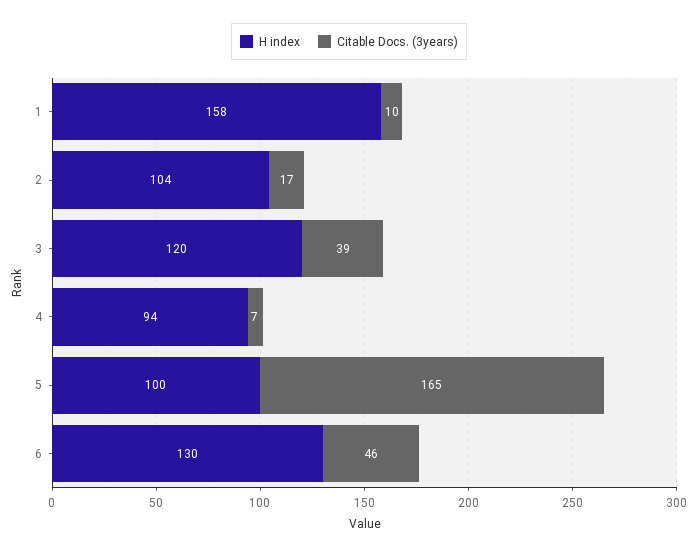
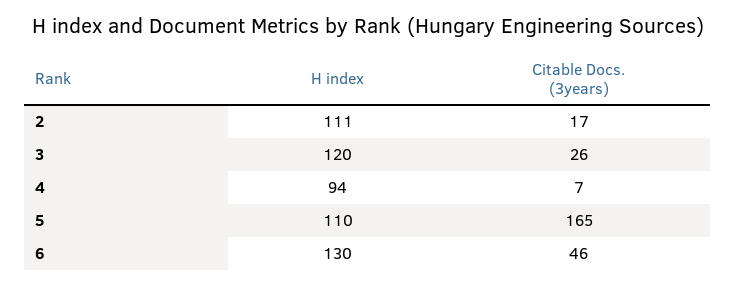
  {
    "H index": {
-     "1": 158,
-     "2": 104,
+     "2": 111,
      "3": 120,
      "4": 94,
-     "5": 100,
+     "5": 110,
      "6": 130
    },
    "Citable Docs. (3years)": {
-     "1": 10,
      "2": 17,
-     "3": 39,
+     "3": 26,
      "4": 7,
      "5": 165,
      "6": 46
    }
  }

